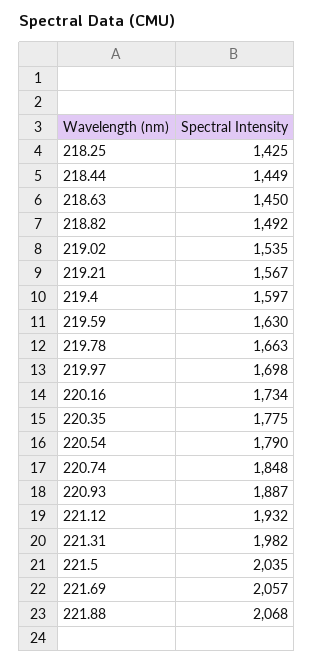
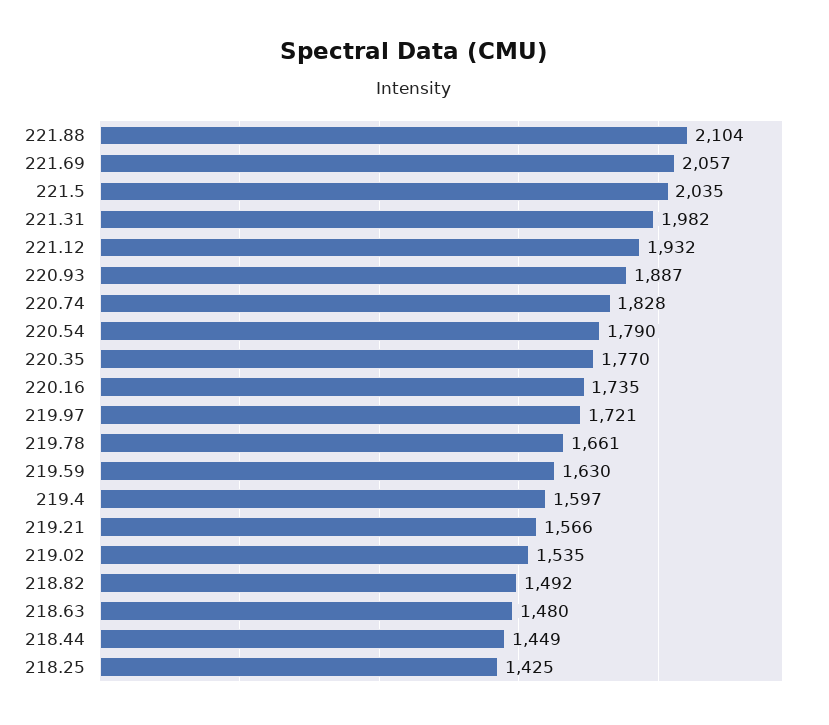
  {
    "218.25": 1425,
    "218.44": 1449,
-   "218.63": 1450,
+   "218.63": 1480,
    "218.82": 1492,
    "219.02": 1535,
-   "219.21": 1567,
+   "219.21": 1566,
    "219.4": 1597,
    "219.59": 1630,
-   "219.78": 1663,
+   "219.78": 1661,
-   "219.97": 1698,
+   "219.97": 1721,
-   "220.16": 1734,
+   "220.16": 1735,
-   "220.35": 1775,
+   "220.35": 1770,
    "220.54": 1790,
-   "220.74": 1848,
+   "220.74": 1828,
    "220.93": 1887,
    "221.12": 1932,
    "221.31": 1982,
    "221.5": 2035,
    "221.69": 2057,
-   "221.88": 2068
+   "221.88": 2104
  }

